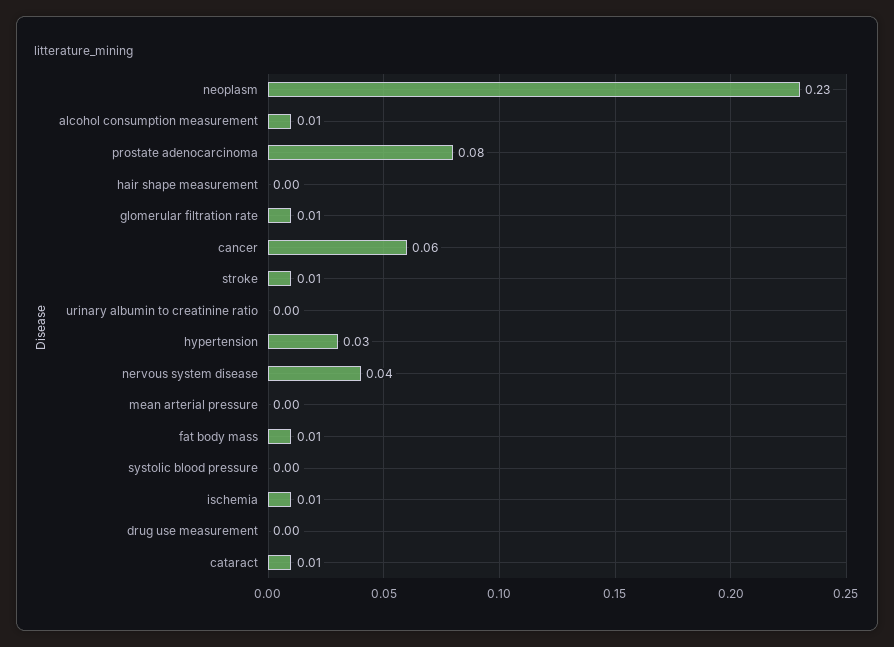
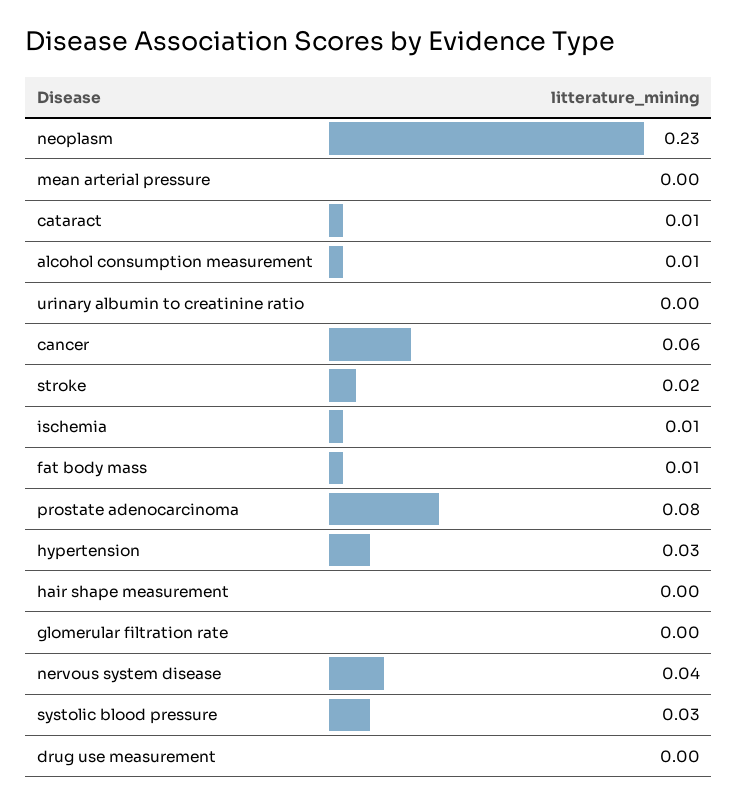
  {
    "neoplasm": 0.23,
    "alcohol consumption measurement": 0.01,
    "prostate adenocarcinoma": 0.08,
    "hair shape measurement": 0,
-   "glomerular filtration rate": 0.01,
+   "glomerular filtration rate": 0,
    "cancer": 0.06,
-   "stroke": 0.01,
+   "stroke": 0.02,
    "urinary albumin to creatinine ratio": 0,
    "hypertension": 0.03,
    "nervous system disease": 0.04,
    "mean arterial pressure": 0,
    "fat body mass": 0.01,
-   "systolic blood pressure": 0,
+   "systolic blood pressure": 0.03,
    "ischemia": 0.01,
    "drug use measurement": 0,
    "cataract": 0.01
  }

